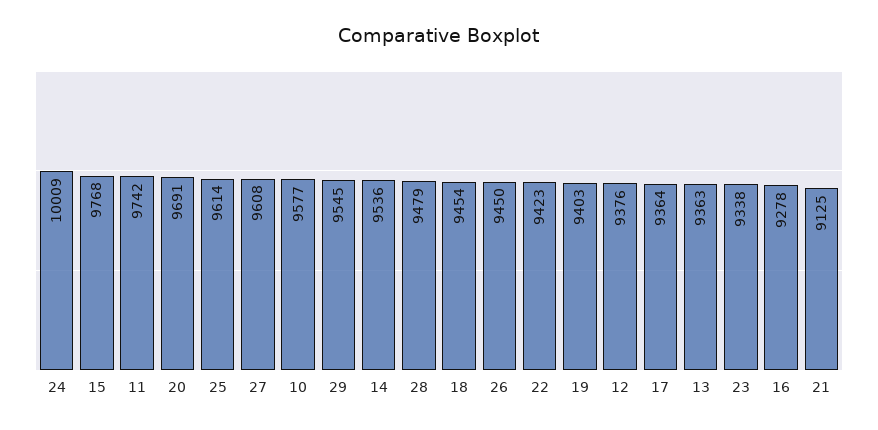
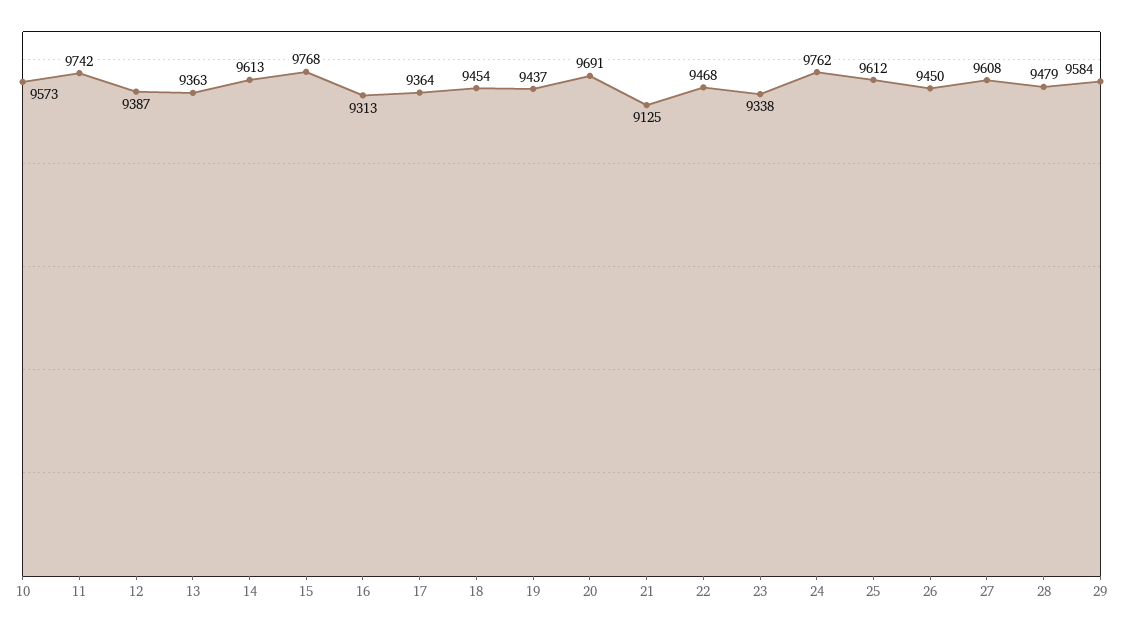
  {
-   "24": 10009,
+   "24": 9762,
    "15": 9768,
    "11": 9742,
    "20": 9691,
-   "25": 9614,
+   "25": 9612,
    "27": 9608,
-   "10": 9577,
+   "10": 9573,
-   "29": 9545,
+   "29": 9584,
-   "14": 9536,
+   "14": 9613,
    "28": 9479,
    "18": 9454,
    "26": 9450,
-   "22": 9423,
+   "22": 9468,
-   "19": 9403,
+   "19": 9437,
-   "12": 9376,
+   "12": 9387,
    "17": 9364,
    "13": 9363,
    "23": 9338,
-   "16": 9278,
+   "16": 9313,
    "21": 9125
  }

